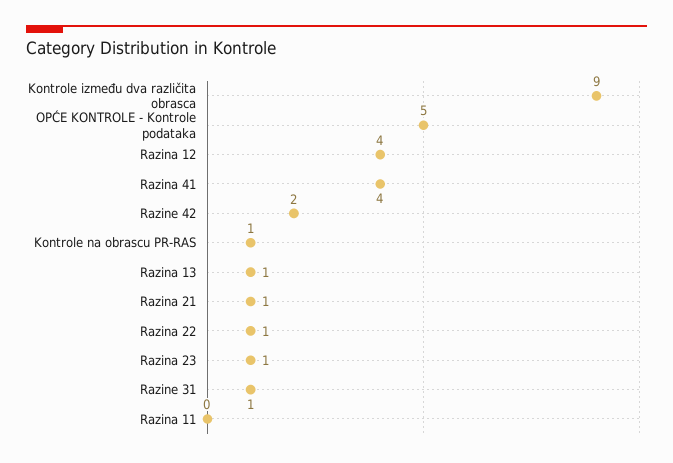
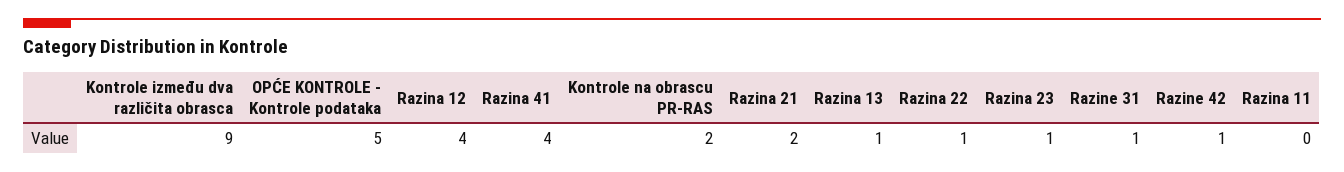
  {
    "Kontrole između dva različita obrasca": 9,
    "OPĆE KONTROLE - Kontrole podataka": 5,
    "Razina 12": 4,
    "Razina 41": 4,
-   "Razine 42": 2,
+   "Razine 42": 1,
-   "Kontrole na obrascu PR-RAS": 1,
+   "Kontrole na obrascu PR-RAS": 2,
    "Razina 13": 1,
-   "Razina 21": 1,
+   "Razina 21": 2,
    "Razina 22": 1,
    "Razina 23": 1,
    "Razine 31": 1,
    "Razina 11": 0
  }

